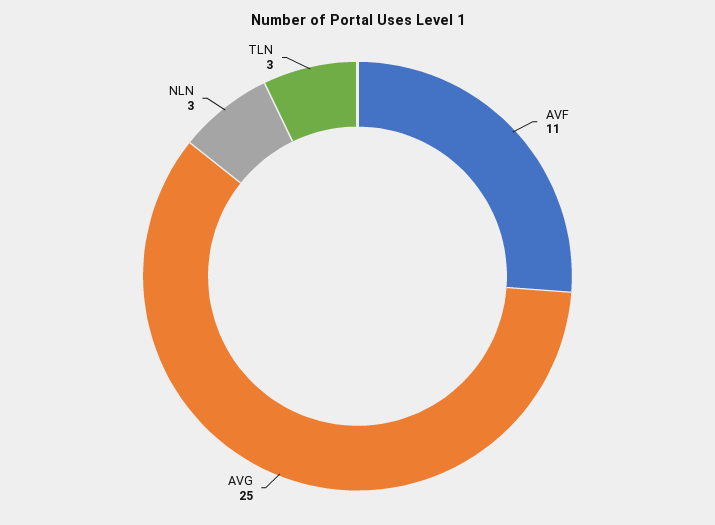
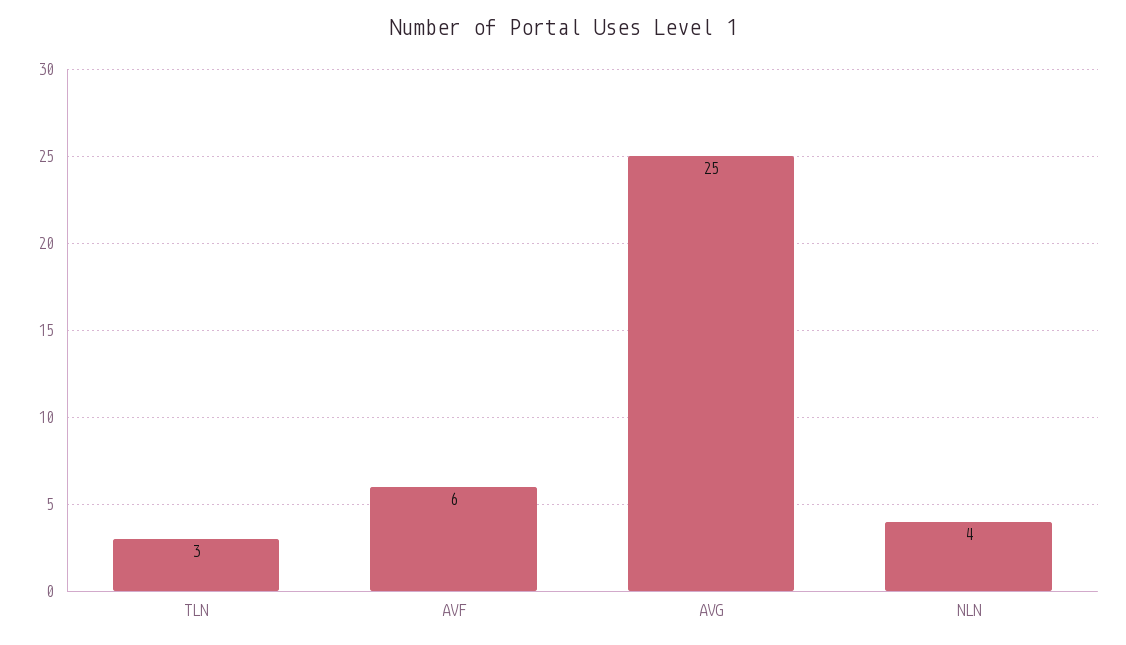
  {
-   "AVF": 11,
+   "AVF": 6,
    "AVG": 25,
-   "NLN": 3,
+   "NLN": 4,
    "TLN": 3
  }

